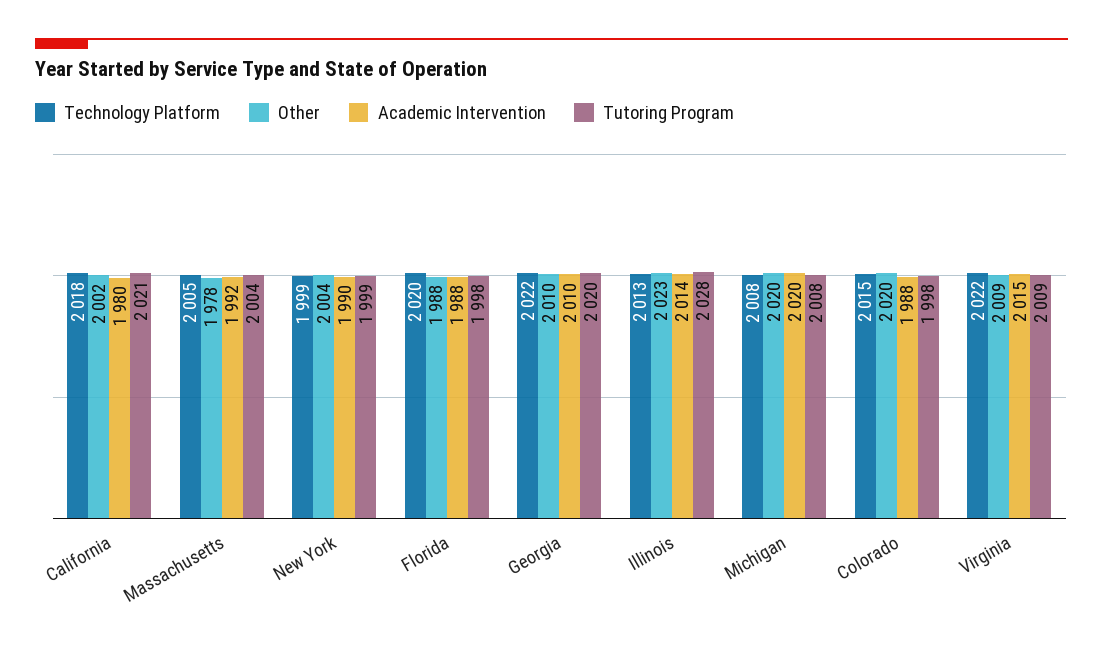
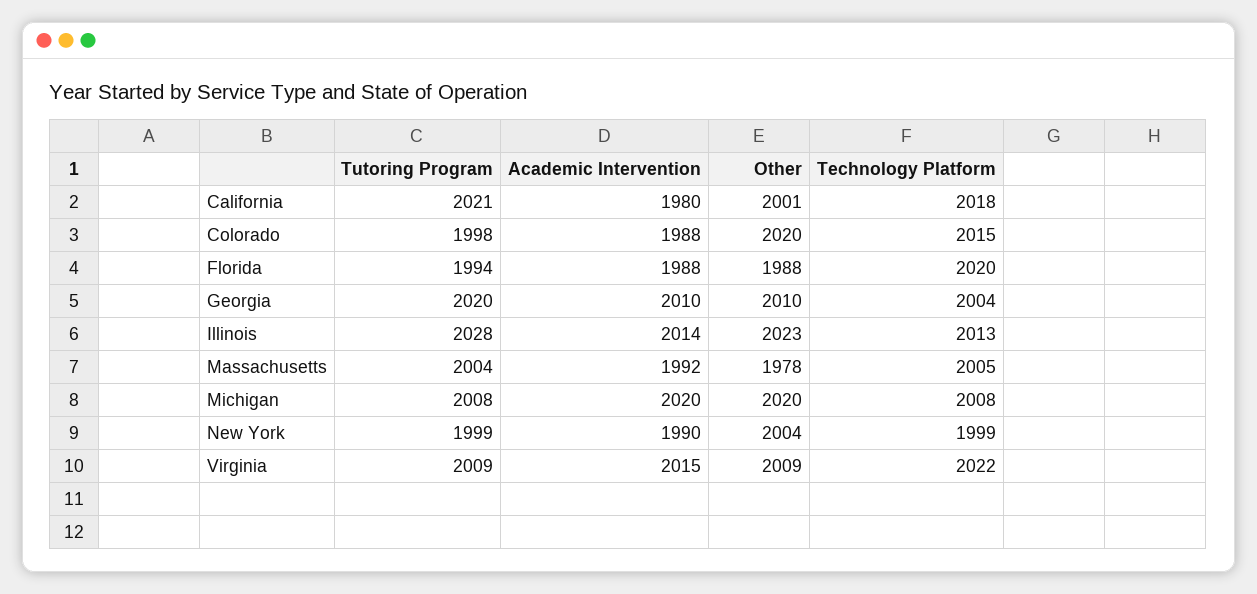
  {
    "Technology Platform": {
      "California": 2018,
      "Massachusetts": 2005,
      "New York": 1999,
      "Florida": 2020,
-     "Georgia": 2022,
+     "Georgia": 2004,
      "Illinois": 2013,
      "Michigan": 2008,
      "Colorado": 2015,
      "Virginia": 2022
    },
    "Other": {
-     "California": 2002,
+     "California": 2001,
      "Massachusetts": 1978,
      "New York": 2004,
      "Florida": 1988,
      "Georgia": 2010,
      "Illinois": 2023,
      "Michigan": 2020,
      "Colorado": 2020,
      "Virginia": 2009
    },
    "Academic Intervention": {
      "California": 1980,
      "Massachusetts": 1992,
      "New York": 1990,
      "Florida": 1988,
      "Georgia": 2010,
      "Illinois": 2014,
      "Michigan": 2020,
      "Colorado": 1988,
      "Virginia": 2015
    },
    "Tutoring Program": {
      "California": 2021,
      "Massachusetts": 2004,
      "New York": 1999,
-     "Florida": 1998,
+     "Florida": 1994,
      "Georgia": 2020,
      "Illinois": 2028,
      "Michigan": 2008,
      "Colorado": 1998,
      "Virginia": 2009
    }
  }

